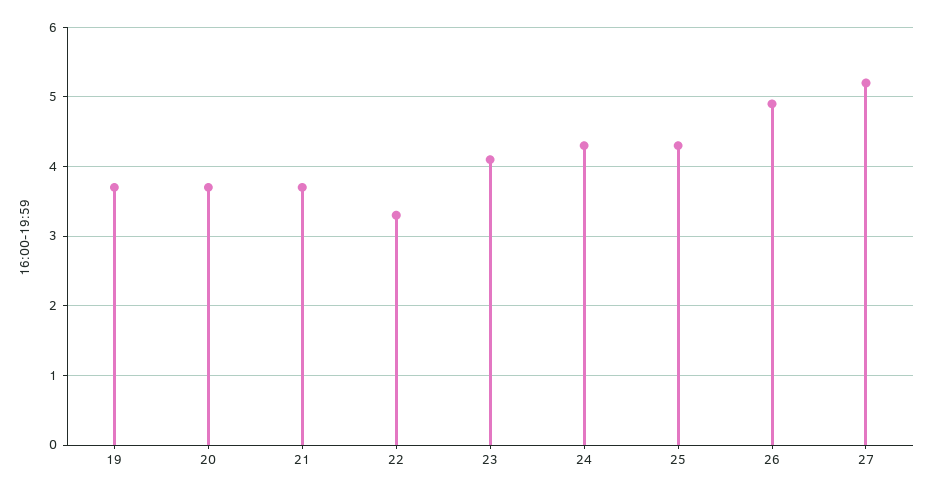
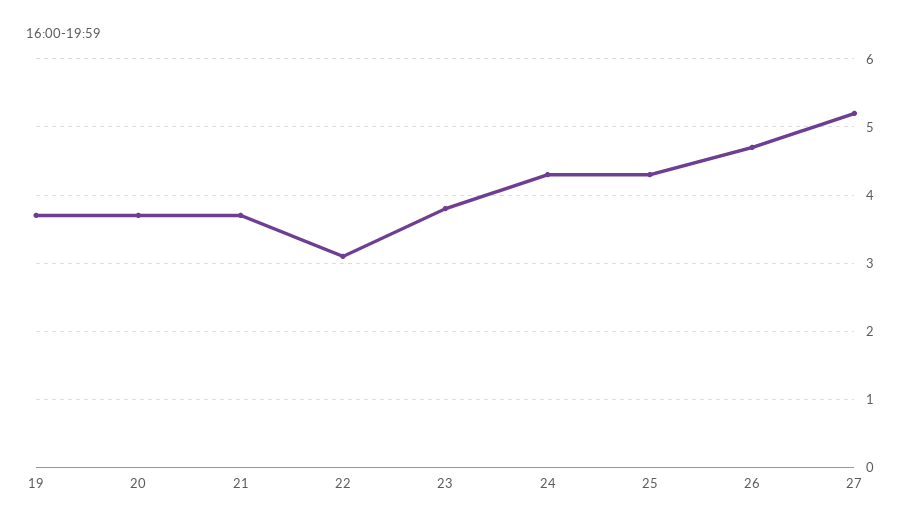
  {
    "19": 3.7,
    "20": 3.7,
    "21": 3.7,
-   "22": 3.3,
+   "22": 3.1,
-   "23": 4.1,
+   "23": 3.8,
    "24": 4.3,
    "25": 4.3,
-   "26": 4.9,
+   "26": 4.7,
    "27": 5.2
  }

